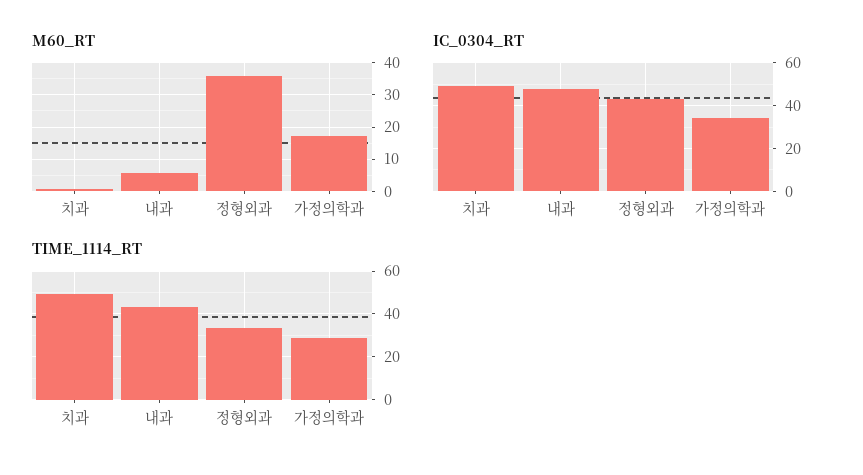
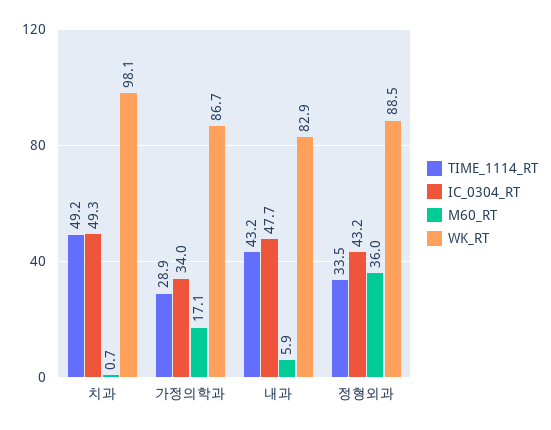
  {
    "M60_RT": {
      "치과": 0.7,
      "내과": 5.9,
      "정형외과": 36,
      "가정의학과": 17.1
    },
    "IC_0304_RT": {
      "치과": 49.3,
      "내과": 47.7,
      "정형외과": 43.2,
      "가정의학과": 34
    },
    "TIME_1114_RT": {
      "치과": 49.2,
      "내과": 43.2,
      "정형외과": 33.5,
      "가정의학과": 28.9
-   }
+   },
+   "WK_RT": {
+     "치과": 98.1,
+     "가정의학과": 86.7,
+     "내과": 82.9,
+     "정형외과": 88.5
+   }
  }

